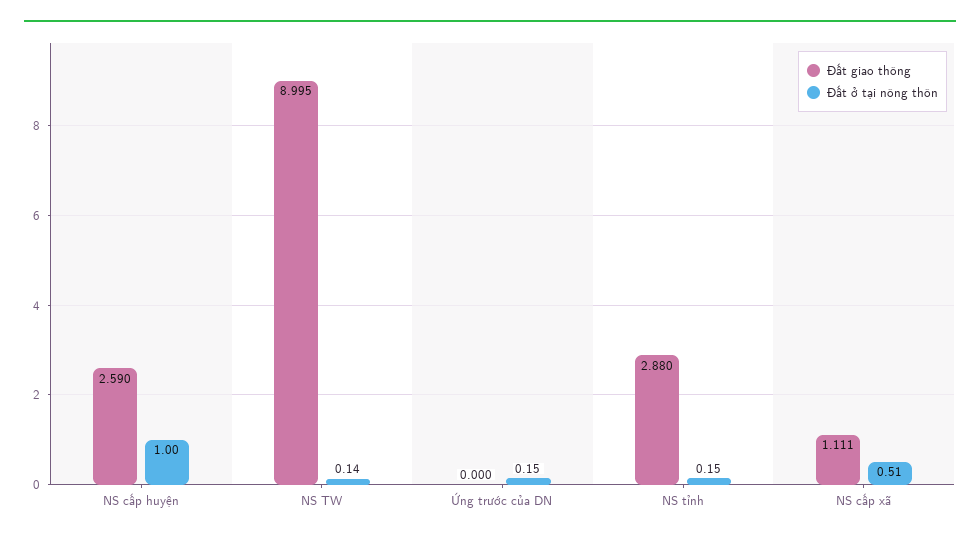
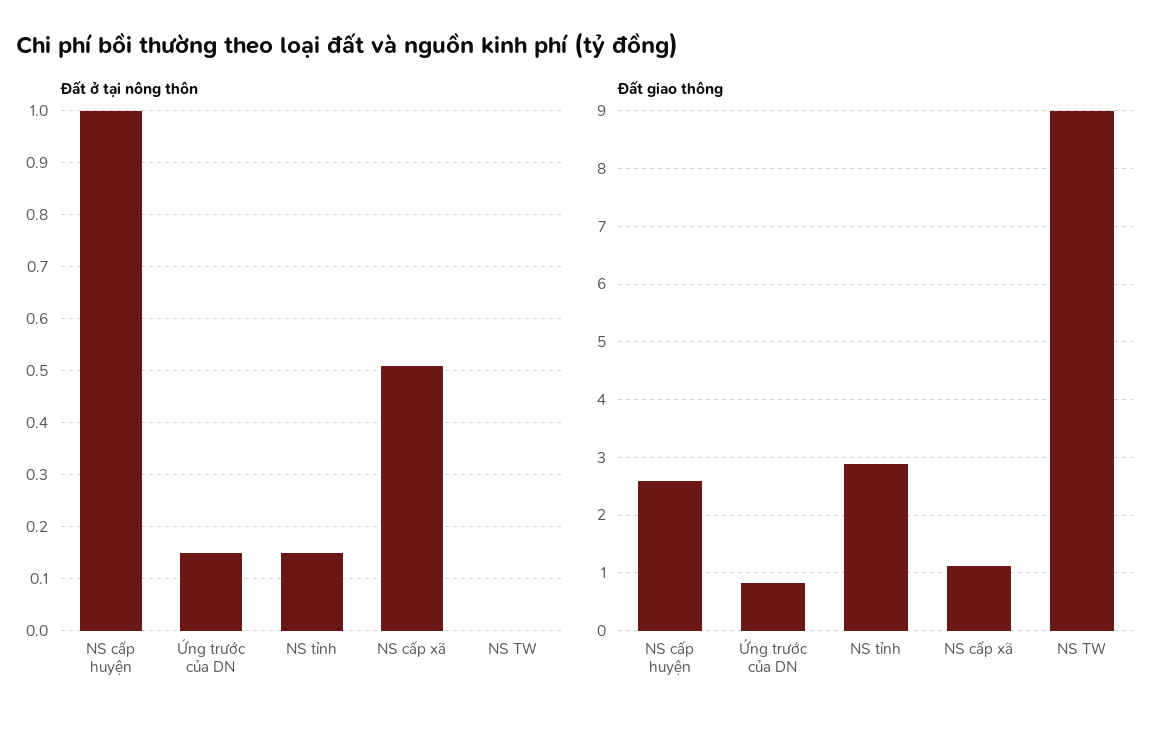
  {
    "Đất giao thông": {
      "NS cấp huyện": 2.59,
      "NS TW": 8.995,
-     "Ứng trước của DN": 0,
+     "Ứng trước của DN": 0.8,
      "NS tỉnh": 2.88,
      "NS cấp xã": 1.111
    },
    "Đất ở tại nông thôn": {
      "NS cấp huyện": 1,
-     "NS TW": 0.14,
+     "NS TW": 0,
      "Ứng trước của DN": 0.15,
      "NS tỉnh": 0.15,
      "NS cấp xã": 0.51
    }
  }

